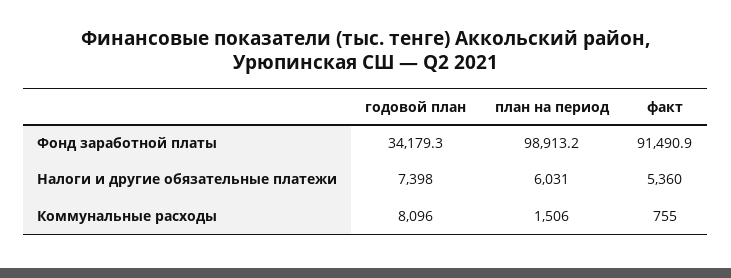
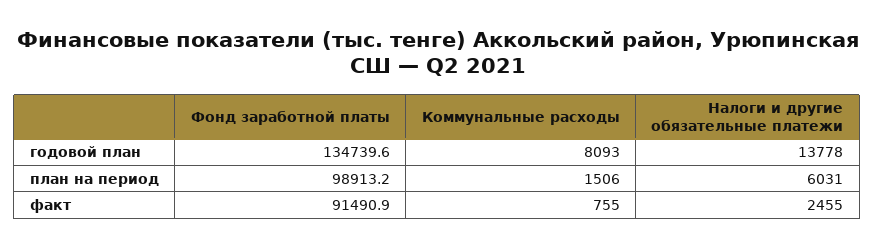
  {
    "годовой план": {
-     "Фонд заработной платы": 34179.3,
+     "Фонд заработной платы": 134739.6,
-     "Налоги и другие обязательные платежи": 7398,
+     "Налоги и другие обязательные платежи": 13778,
-     "Коммунальные расходы": 8096
+     "Коммунальные расходы": 8093
    },
    "план на период": {
      "Фонд заработной платы": 98913.2,
      "Налоги и другие обязательные платежи": 6031,
      "Коммунальные расходы": 1506
    },
    "факт": {
      "Фонд заработной платы": 91490.9,
-     "Налоги и другие обязательные платежи": 5360,
+     "Налоги и другие обязательные платежи": 2455,
      "Коммунальные расходы": 755
    }
  }

